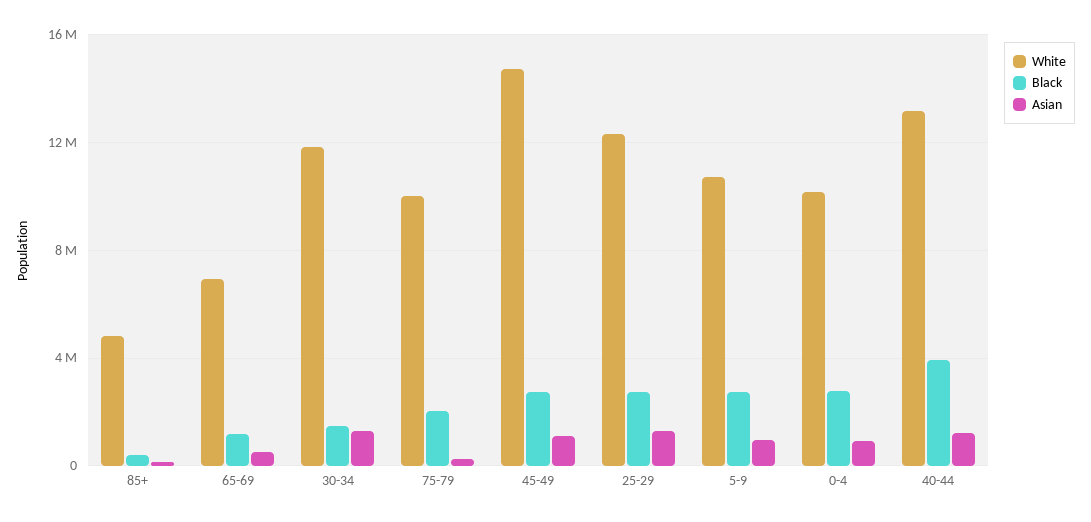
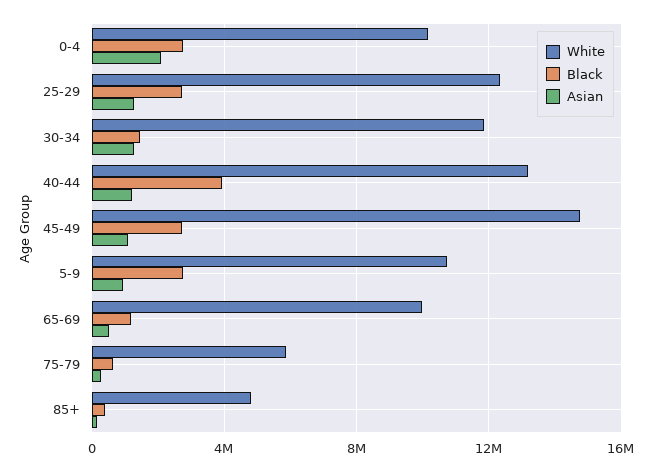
  {
    "White": {
      "85+": 5000000,
-     "65-69": 7000000,
+     "65-69": 10000000,
      "30-34": 12000000,
-     "75-79": 10000000,
+     "75-79": 6000000,
      "45-49": 14500000,
      "25-29": 12500000,
      "5-9": 10500000,
      "0-4": 10000000,
      "40-44": 13000000
    },
    "Black": {
      "85+": 500000,
      "65-69": 1000000,
      "30-34": 1500000,
-     "75-79": 2000000,
+     "75-79": 500000,
      "45-49": 2500000,
      "25-29": 2500000,
      "5-9": 3000000,
      "0-4": 3000000,
      "40-44": 4000000
    },
    "Asian": {
      "85+": 0,
      "65-69": 500000,
      "30-34": 1500000,
      "75-79": 500000,
      "45-49": 1000000,
      "25-29": 1500000,
      "5-9": 1000000,
-     "0-4": 1000000,
+     "0-4": 2000000,
      "40-44": 1000000
    }
  }

